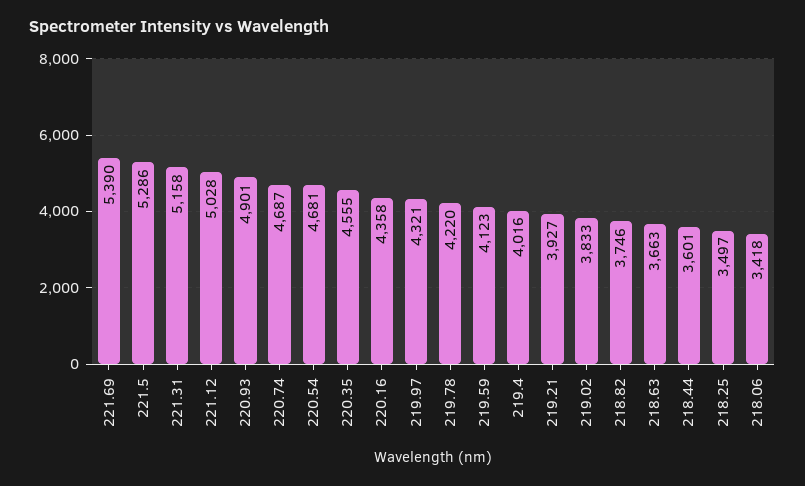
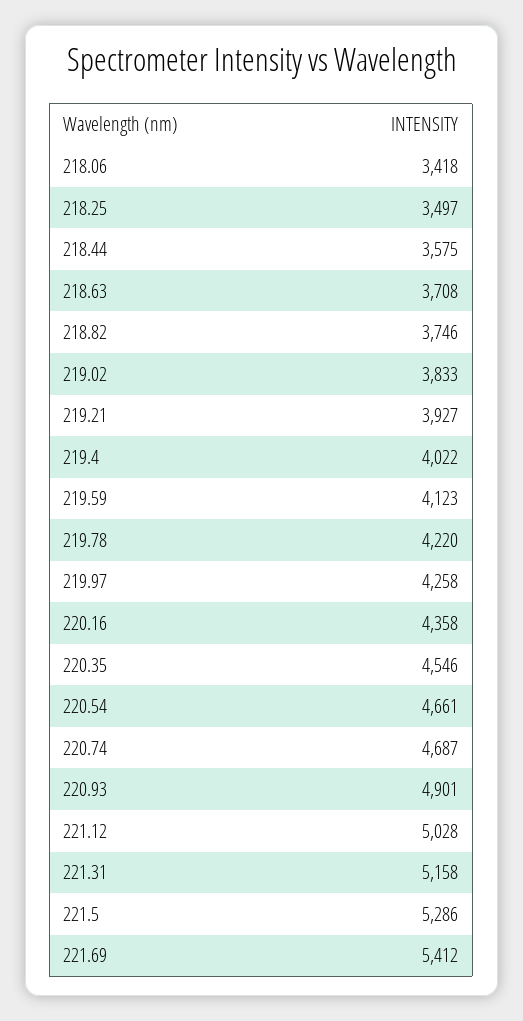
  {
-   "221.69": 5390,
+   "221.69": 5412,
    "221.5": 5286,
    "221.31": 5158,
    "221.12": 5028,
    "220.93": 4901,
    "220.74": 4687,
-   "220.54": 4681,
+   "220.54": 4661,
-   "220.35": 4555,
+   "220.35": 4546,
    "220.16": 4358,
-   "219.97": 4321,
+   "219.97": 4258,
    "219.78": 4220,
    "219.59": 4123,
-   "219.4": 4016,
+   "219.4": 4022,
    "219.21": 3927,
    "219.02": 3833,
    "218.82": 3746,
-   "218.63": 3663,
+   "218.63": 3708,
-   "218.44": 3601,
+   "218.44": 3575,
    "218.25": 3497,
    "218.06": 3418
  }

